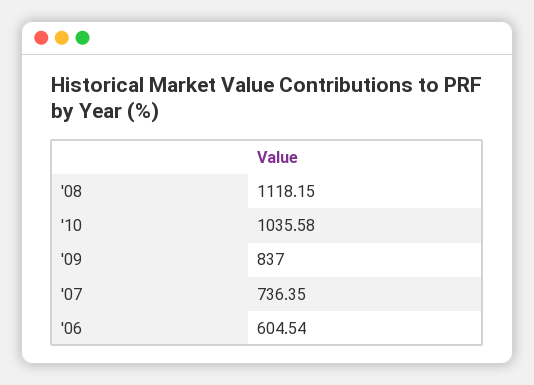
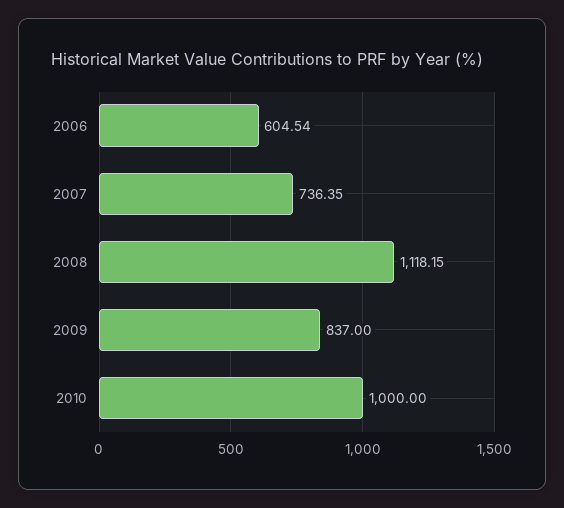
  {
    "'08": 1118.15,
-   "'10": 1035.58,
+   "'10": 1000,
    "'09": 837,
    "'07": 736.35,
    "'06": 604.54
  }

